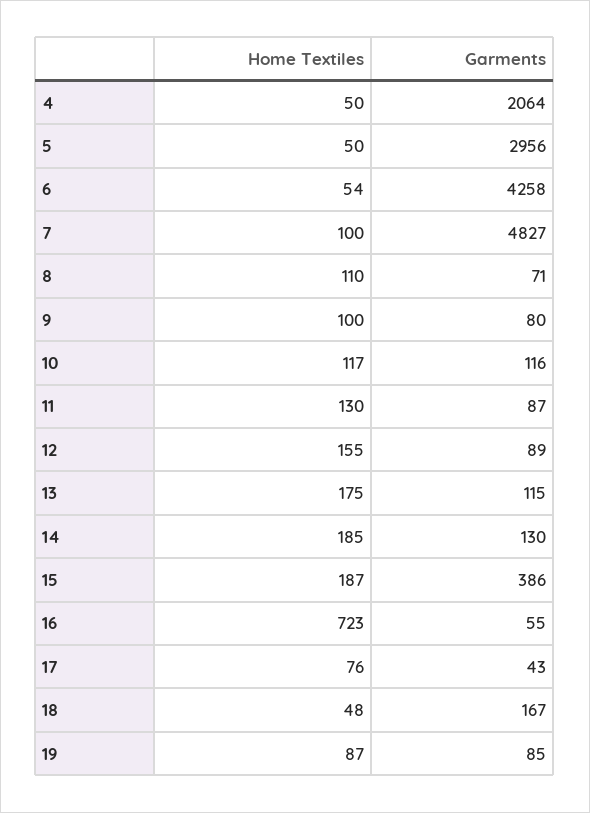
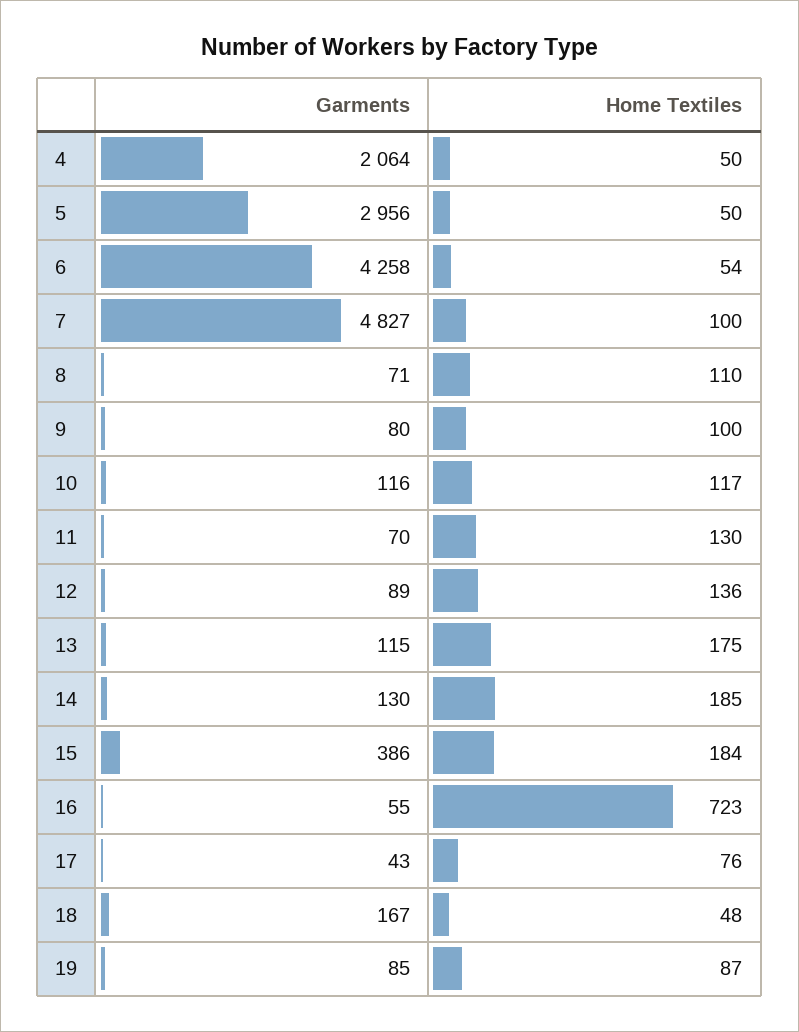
  {
    "Home Textiles": {
      "4": 50,
      "5": 50,
      "6": 54,
      "7": 100,
      "8": 110,
      "9": 100,
      "10": 117,
      "11": 130,
-     "12": 155,
+     "12": 136,
      "13": 175,
      "14": 185,
-     "15": 187,
+     "15": 184,
      "16": 723,
      "17": 76,
      "18": 48,
      "19": 87
    },
    "Garments": {
      "4": 2064,
      "5": 2956,
      "6": 4258,
      "7": 4827,
      "8": 71,
      "9": 80,
      "10": 116,
-     "11": 87,
+     "11": 70,
      "12": 89,
      "13": 115,
      "14": 130,
      "15": 386,
      "16": 55,
      "17": 43,
      "18": 167,
      "19": 85
    }
  }

